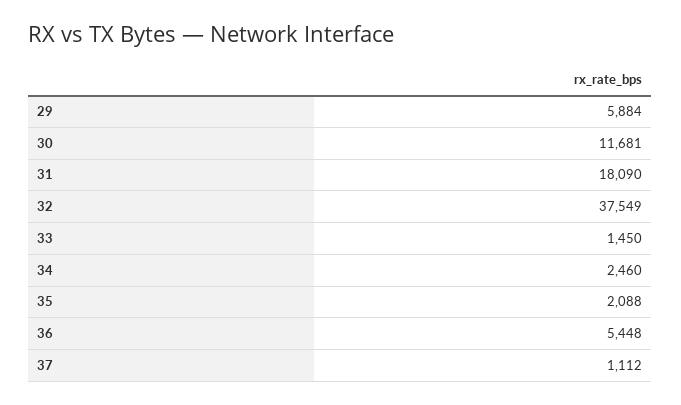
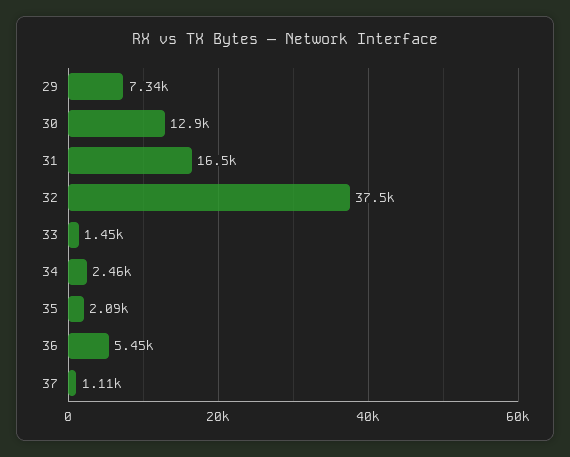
  {
-   "29": 5884,
+   "29": 7340,
-   "30": 11681,
+   "30": 12900,
-   "31": 18090,
+   "31": 16500,
    "32": 37549,
    "33": 1450,
    "34": 2460,
    "35": 2088,
    "36": 5448,
    "37": 1112
  }

